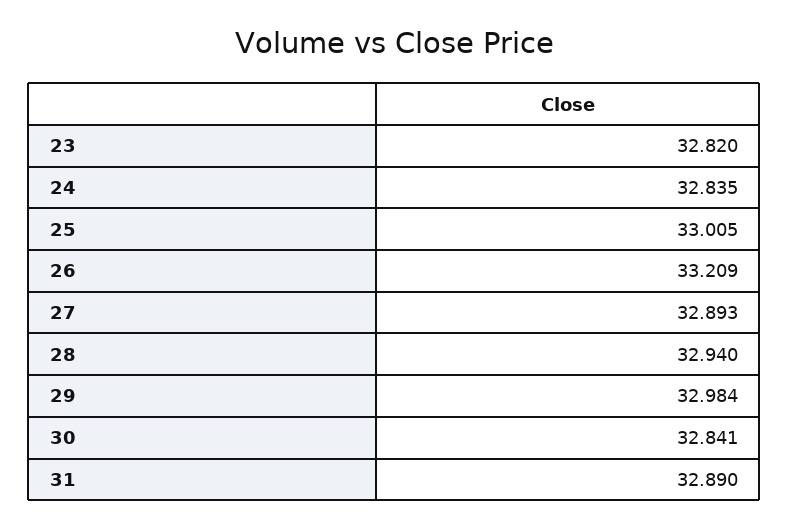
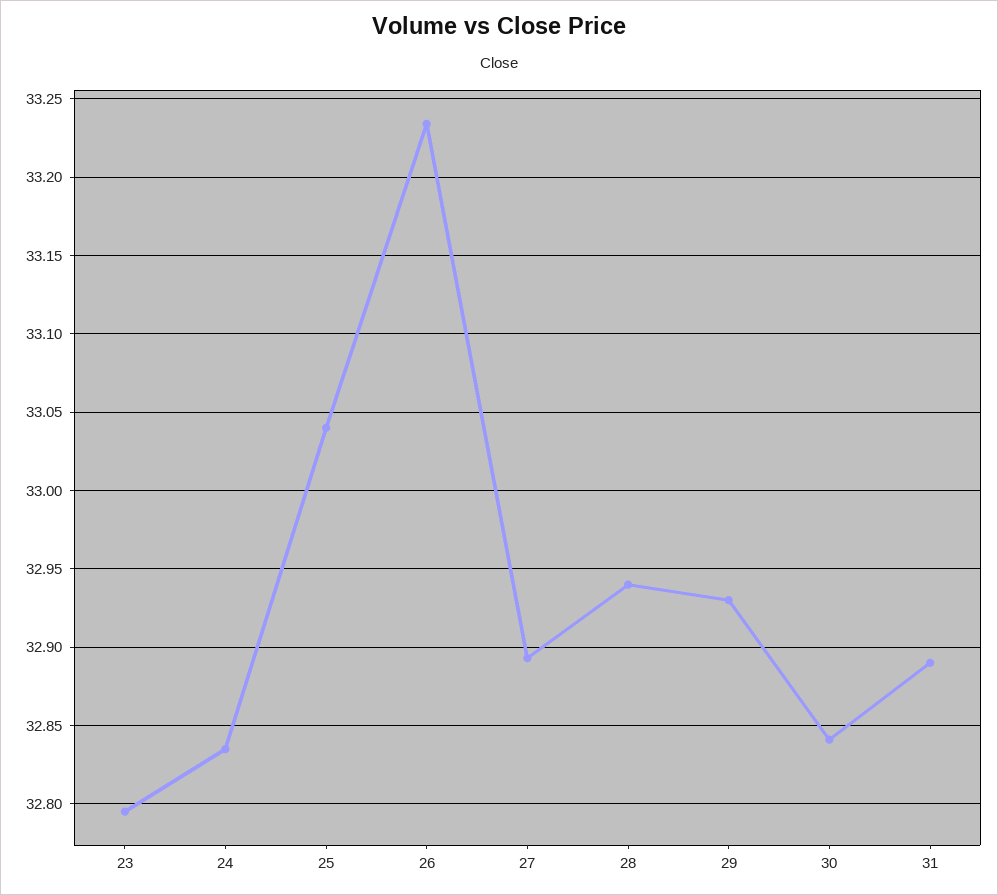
  {
-   "23": 32.82,
+   "23": 32.795,
    "24": 32.835,
-   "25": 33.005,
+   "25": 33.04,
-   "26": 33.209,
+   "26": 33.235,
    "27": 32.893,
    "28": 32.94,
-   "29": 32.984,
+   "29": 32.93,
    "30": 32.841,
    "31": 32.89
  }

